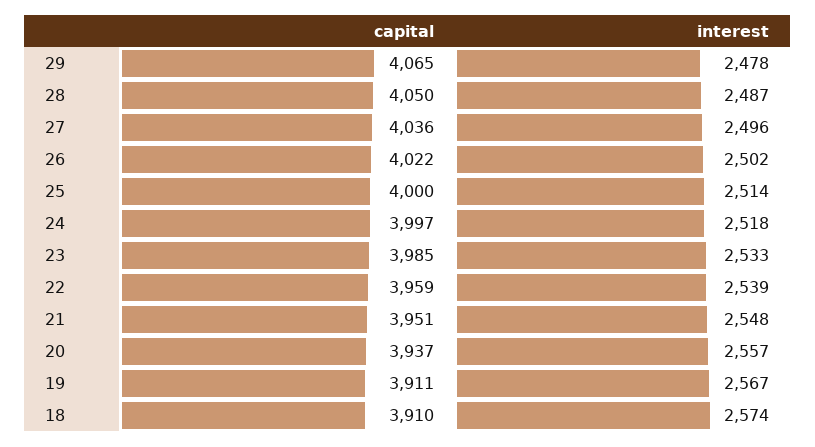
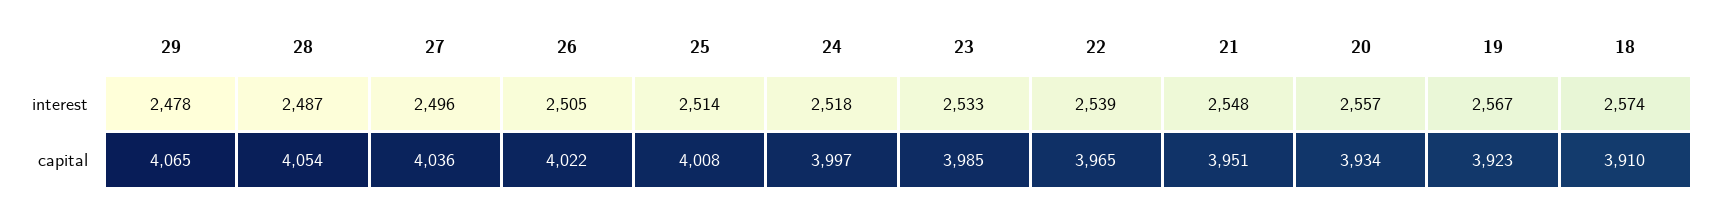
  {
    "capital": {
      "29": 4065,
-     "28": 4050,
+     "28": 4054,
      "27": 4036,
      "26": 4022,
-     "25": 4000,
+     "25": 4008,
      "24": 3997,
      "23": 3985,
-     "22": 3959,
+     "22": 3965,
      "21": 3951,
-     "20": 3937,
+     "20": 3934,
-     "19": 3911,
+     "19": 3923,
      "18": 3910
    },
    "interest": {
      "29": 2478,
      "28": 2487,
      "27": 2496,
-     "26": 2502,
+     "26": 2505,
      "25": 2514,
      "24": 2518,
      "23": 2533,
      "22": 2539,
      "21": 2548,
      "20": 2557,
      "19": 2567,
      "18": 2574
    }
  }

